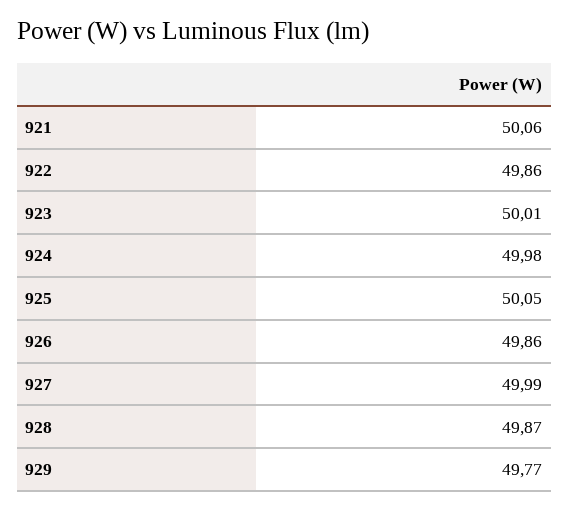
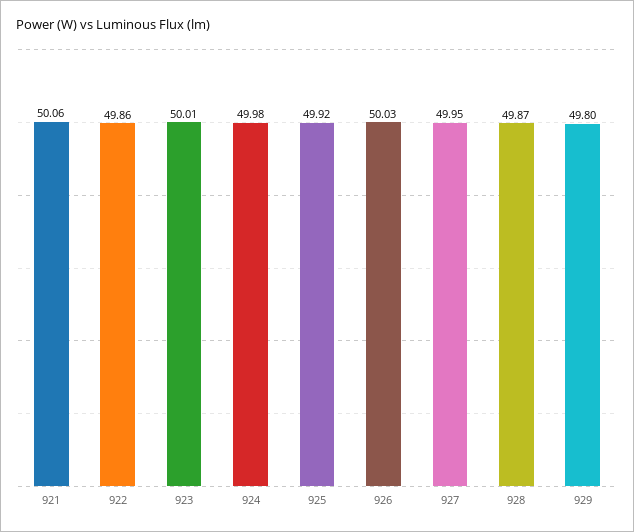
  {
    "921": 50.06,
    "922": 49.86,
    "923": 50.01,
    "924": 49.98,
-   "925": 50.05,
+   "925": 49.92,
-   "926": 49.86,
+   "926": 50.03,
-   "927": 49.99,
+   "927": 49.95,
    "928": 49.87,
-   "929": 49.77
+   "929": 49.8
  }

